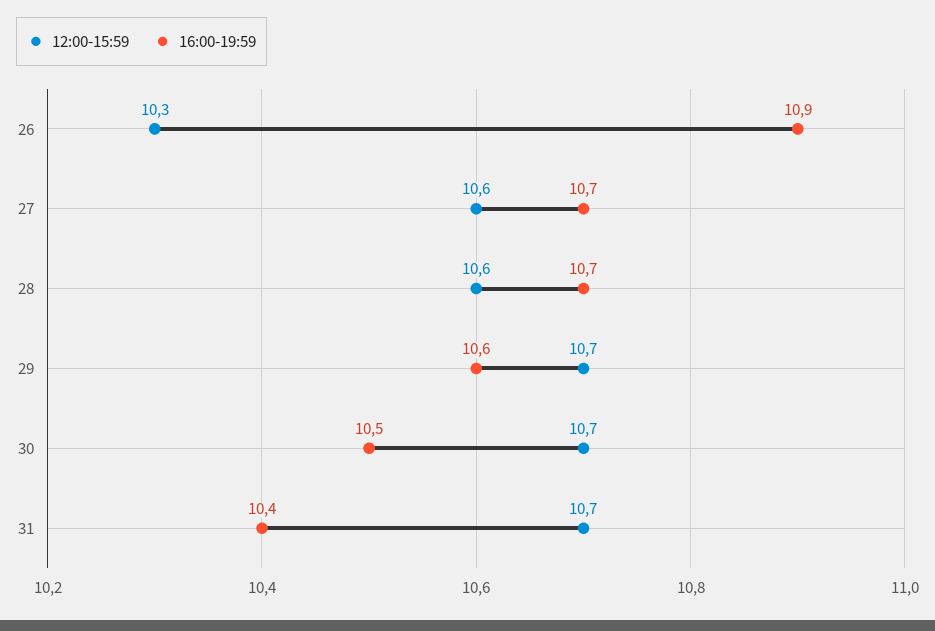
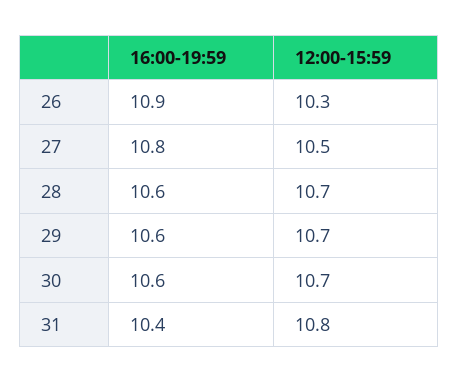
  {
    "12:00-15:59": {
      "26": 10.3,
-     "27": 10.6,
+     "27": 10.5,
-     "28": 10.6,
+     "28": 10.7,
      "29": 10.7,
      "30": 10.7,
-     "31": 10.7
+     "31": 10.8
    },
    "16:00-19:59": {
      "26": 10.9,
-     "27": 10.7,
+     "27": 10.8,
-     "28": 10.7,
+     "28": 10.6,
      "29": 10.6,
-     "30": 10.5,
+     "30": 10.6,
      "31": 10.4
    }
  }

